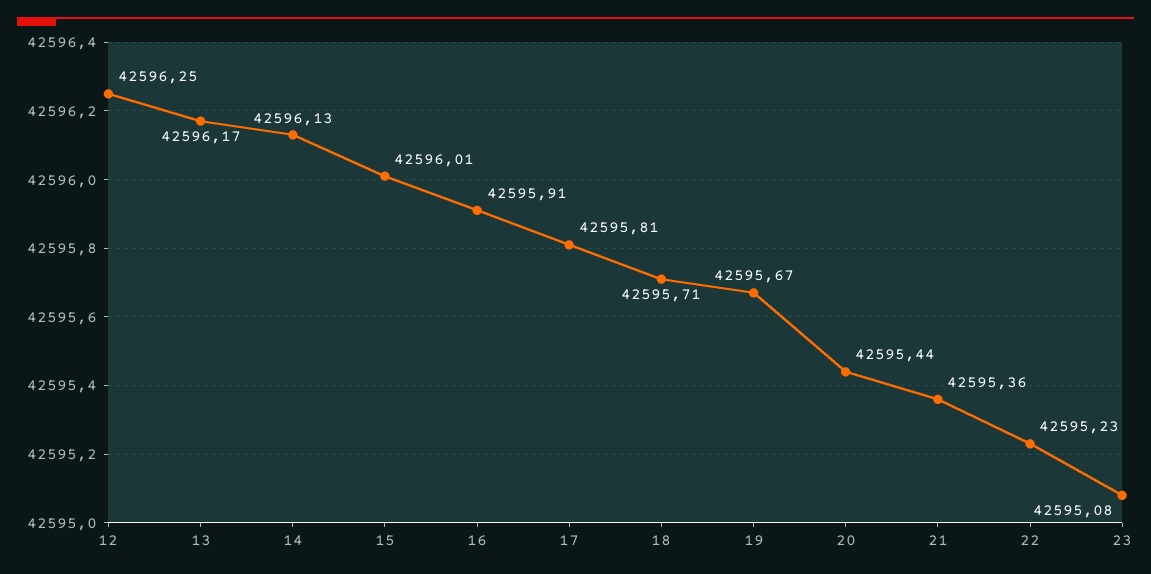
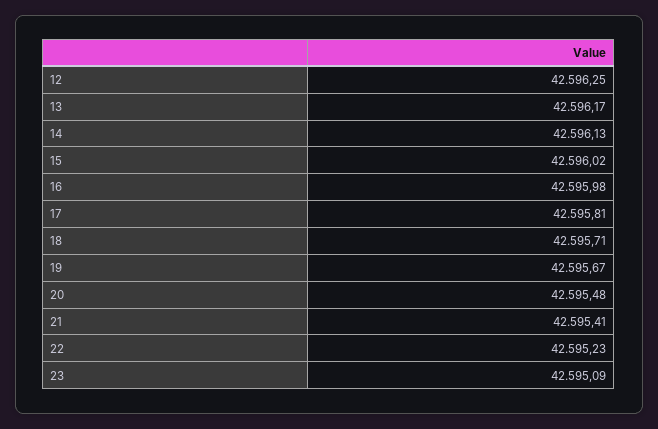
  {
    "12": 42596.25,
    "13": 42596.17,
    "14": 42596.13,
-   "15": 42596.01,
+   "15": 42596.02,
-   "16": 42595.91,
+   "16": 42595.98,
    "17": 42595.81,
    "18": 42595.71,
    "19": 42595.67,
-   "20": 42595.44,
+   "20": 42595.48,
-   "21": 42595.36,
+   "21": 42595.41,
    "22": 42595.23,
-   "23": 42595.08
+   "23": 42595.09
  }

